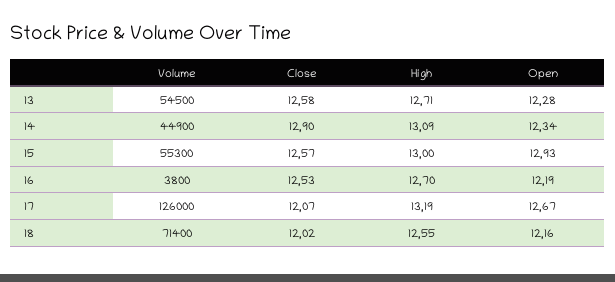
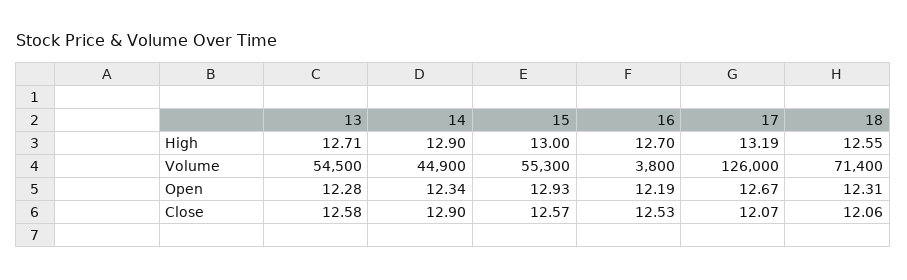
  {
    "Volume": {
      "13": 54500,
      "14": 44900,
      "15": 55300,
      "16": 3800,
      "17": 126000,
      "18": 71400
    },
    "Close": {
      "13": 12.58,
      "14": 12.9,
      "15": 12.57,
      "16": 12.53,
      "17": 12.07,
-     "18": 12.02
+     "18": 12.06
    },
    "High": {
      "13": 12.71,
-     "14": 13.09,
+     "14": 12.9,
      "15": 13,
      "16": 12.7,
      "17": 13.19,
      "18": 12.55
    },
    "Open": {
      "13": 12.28,
      "14": 12.34,
      "15": 12.93,
      "16": 12.19,
      "17": 12.67,
-     "18": 12.16
+     "18": 12.31
    }
  }

